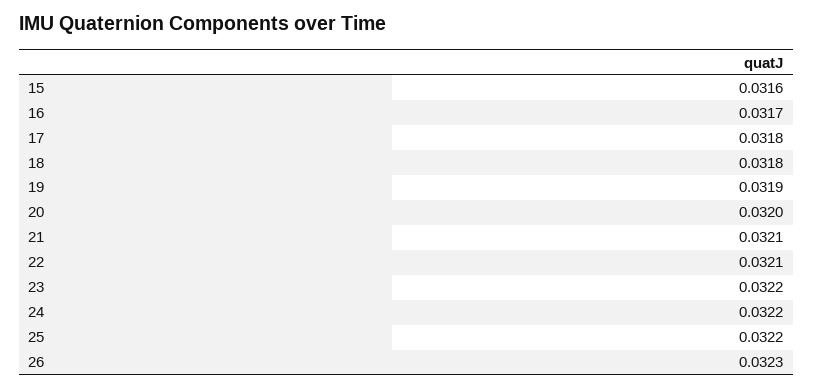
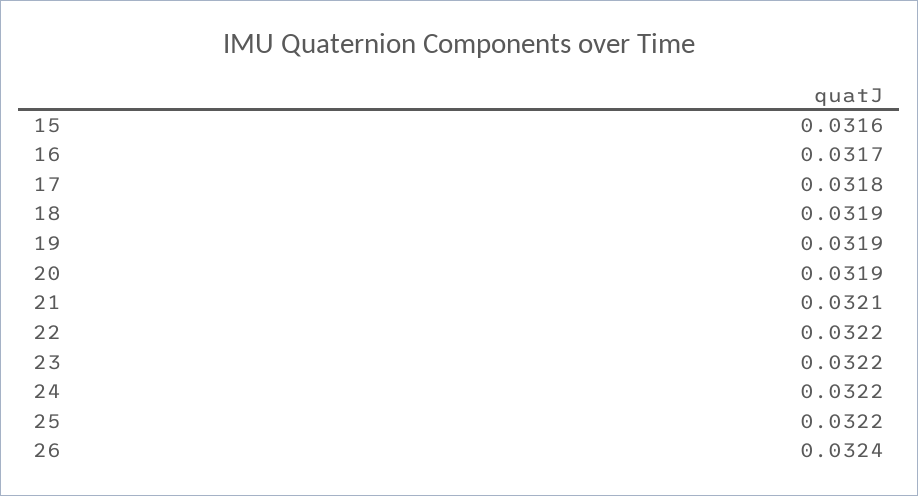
  {
    "15": 0.0316,
    "16": 0.0317,
    "17": 0.0318,
-   "18": 0.0318,
+   "18": 0.0319,
    "19": 0.0319,
-   "20": 0.032,
+   "20": 0.0319,
    "21": 0.0321,
-   "22": 0.0321,
+   "22": 0.0322,
    "23": 0.0322,
    "24": 0.0322,
    "25": 0.0322,
-   "26": 0.0323
+   "26": 0.0324
  }

